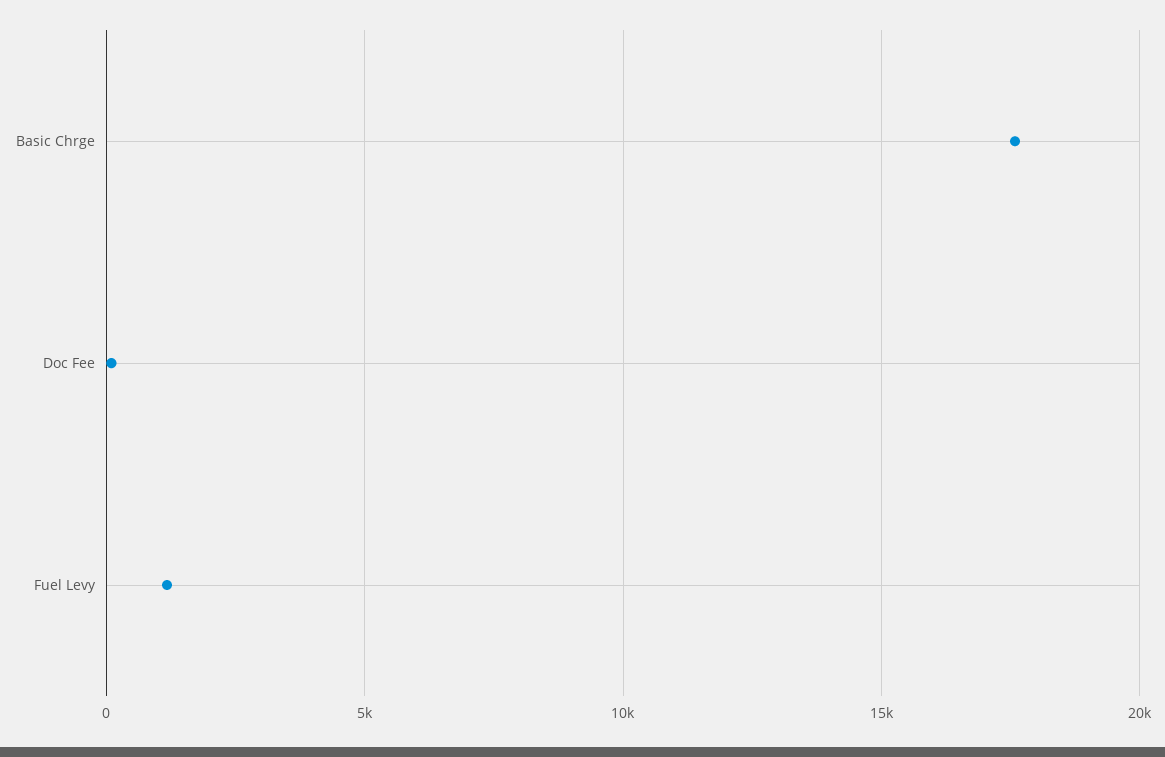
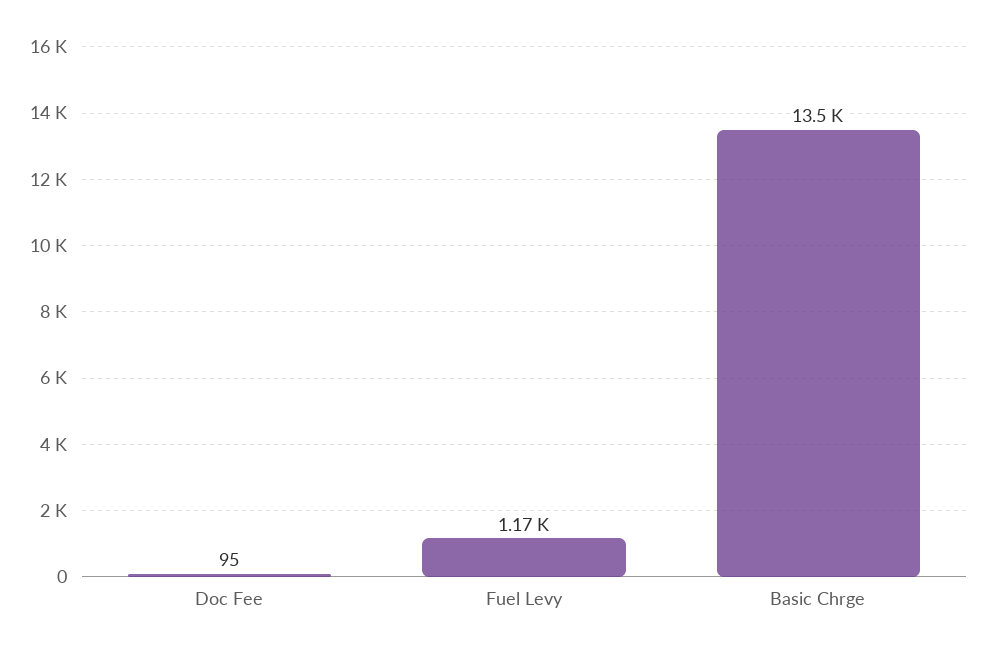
  {
-   "Basic Chrge": 17500,
+   "Basic Chrge": 13500,
    "Doc Fee": 95,
    "Fuel Levy": 1170
  }

